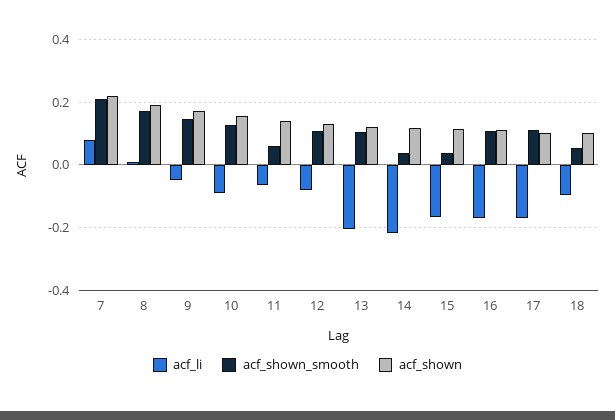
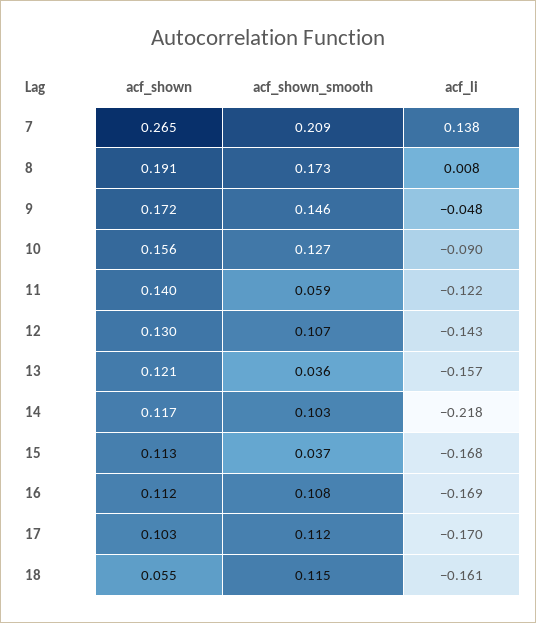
  {
    "acf_li": {
-     "7": 0.08,
+     "7": 0.138,
      "8": 0.008,
      "9": -0.048,
      "10": -0.09,
-     "11": -0.06,
+     "11": -0.122,
-     "12": -0.08,
+     "12": -0.143,
-     "13": -0.2,
+     "13": -0.157,
      "14": -0.218,
      "15": -0.168,
      "16": -0.169,
      "17": -0.17,
-     "18": -0.1
+     "18": -0.161
    },
    "acf_shown_smooth": {
      "7": 0.209,
      "8": 0.173,
      "9": 0.146,
      "10": 0.127,
      "11": 0.059,
      "12": 0.107,
-     "13": 0.1,
+     "13": 0.036,
-     "14": 0.04,
+     "14": 0.103,
      "15": 0.037,
      "16": 0.108,
      "17": 0.112,
-     "18": 0.06
+     "18": 0.115
    },
    "acf_shown": {
-     "7": 0.22,
+     "7": 0.265,
      "8": 0.191,
      "9": 0.172,
      "10": 0.156,
      "11": 0.14,
      "12": 0.13,
      "13": 0.121,
      "14": 0.117,
      "15": 0.113,
      "16": 0.112,
      "17": 0.103,
-     "18": 0.1
+     "18": 0.055
    }
  }

